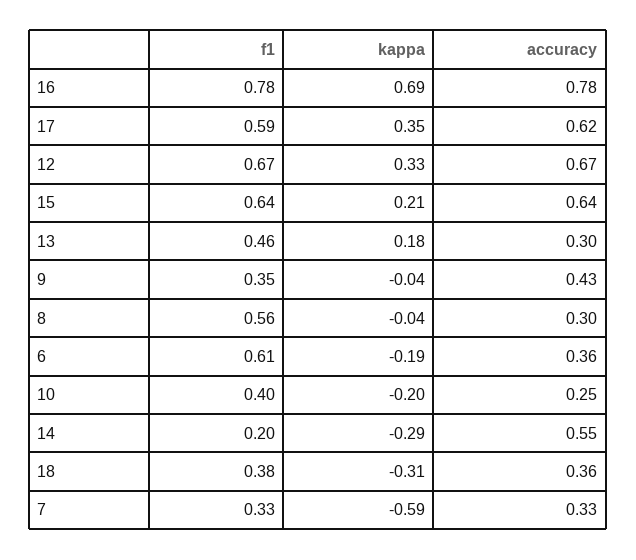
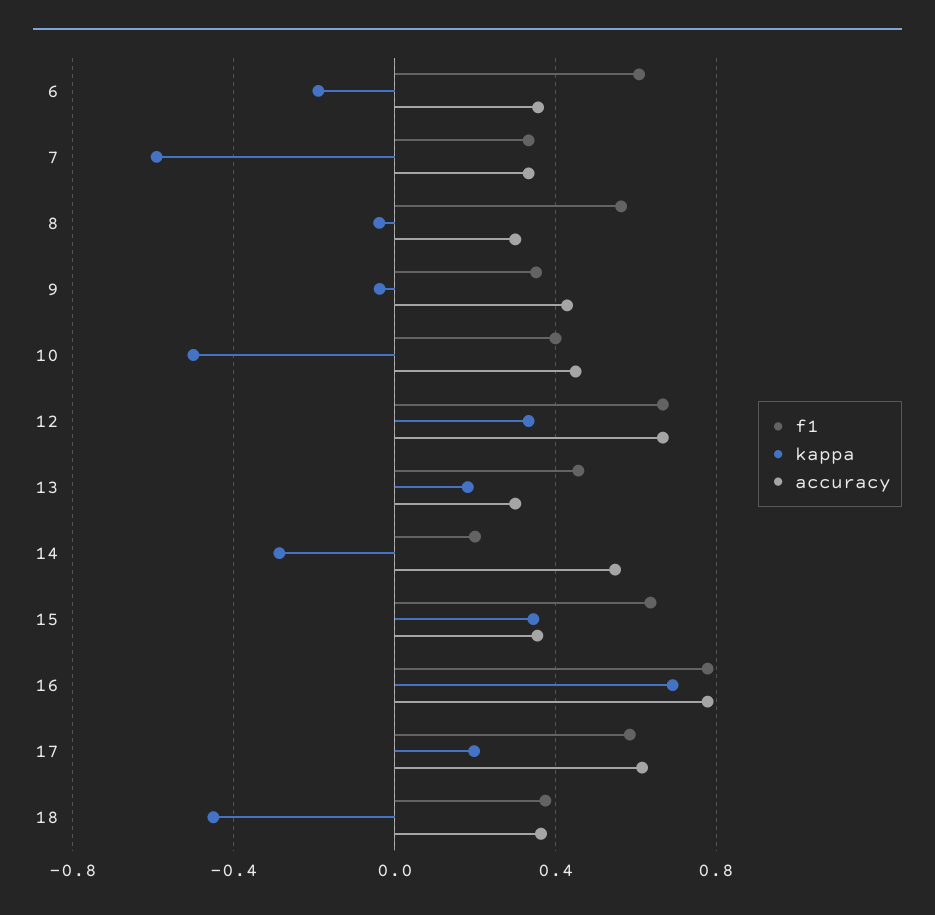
  {
    "f1": {
      "16": 0.78,
      "17": 0.59,
      "12": 0.67,
      "15": 0.64,
      "13": 0.46,
      "9": 0.35,
      "8": 0.56,
      "6": 0.61,
      "10": 0.4,
      "14": 0.2,
      "18": 0.38,
      "7": 0.33
    },
    "kappa": {
      "16": 0.69,
-     "17": 0.35,
+     "17": 0.2,
      "12": 0.33,
-     "15": 0.21,
+     "15": 0.35,
      "13": 0.18,
      "9": -0.04,
      "8": -0.04,
      "6": -0.19,
-     "10": -0.2,
+     "10": -0.5,
      "14": -0.29,
-     "18": -0.31,
+     "18": -0.45,
      "7": -0.59
    },
    "accuracy": {
      "16": 0.78,
      "17": 0.62,
      "12": 0.67,
-     "15": 0.64,
+     "15": 0.35,
      "13": 0.3,
      "9": 0.43,
      "8": 0.3,
      "6": 0.36,
-     "10": 0.25,
+     "10": 0.45,
      "14": 0.55,
      "18": 0.36,
      "7": 0.33
    }
  }

